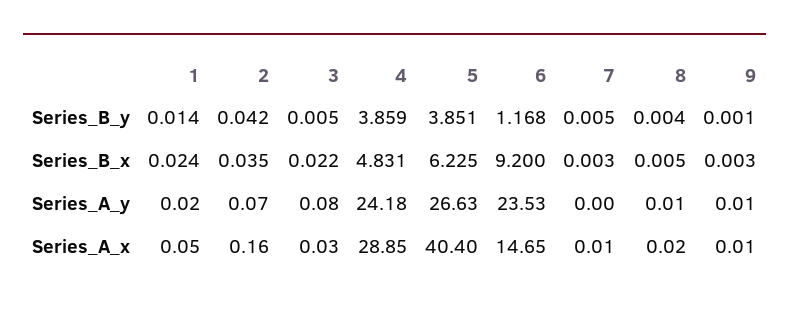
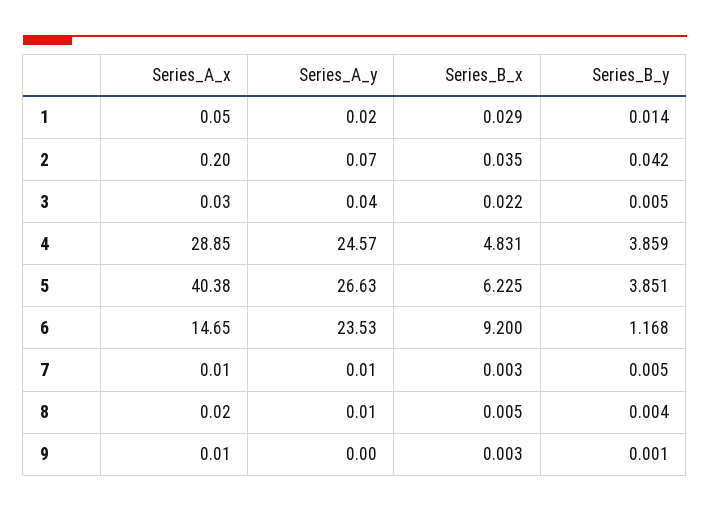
  {
    "1": {
      "Series_B_y": 0.014,
-     "Series_B_x": 0.024,
+     "Series_B_x": 0.029,
      "Series_A_y": 0.02,
      "Series_A_x": 0.05
    },
    "2": {
      "Series_B_y": 0.042,
      "Series_B_x": 0.035,
      "Series_A_y": 0.07,
-     "Series_A_x": 0.16
+     "Series_A_x": 0.2
    },
    "3": {
      "Series_B_y": 0.005,
      "Series_B_x": 0.022,
-     "Series_A_y": 0.08,
+     "Series_A_y": 0.04,
      "Series_A_x": 0.03
    },
    "4": {
      "Series_B_y": 3.859,
      "Series_B_x": 4.831,
-     "Series_A_y": 24.18,
+     "Series_A_y": 24.57,
      "Series_A_x": 28.85
    },
    "5": {
      "Series_B_y": 3.851,
      "Series_B_x": 6.225,
      "Series_A_y": 26.63,
-     "Series_A_x": 40.4
+     "Series_A_x": 40.38
    },
    "6": {
      "Series_B_y": 1.168,
      "Series_B_x": 9.2,
      "Series_A_y": 23.53,
      "Series_A_x": 14.65
    },
    "7": {
      "Series_B_y": 0.005,
      "Series_B_x": 0.003,
-     "Series_A_y": 0,
+     "Series_A_y": 0.01,
      "Series_A_x": 0.01
    },
    "8": {
      "Series_B_y": 0.004,
      "Series_B_x": 0.005,
      "Series_A_y": 0.01,
      "Series_A_x": 0.02
    },
    "9": {
      "Series_B_y": 0.001,
      "Series_B_x": 0.003,
-     "Series_A_y": 0.01,
+     "Series_A_y": 0,
      "Series_A_x": 0.01
    }
  }

